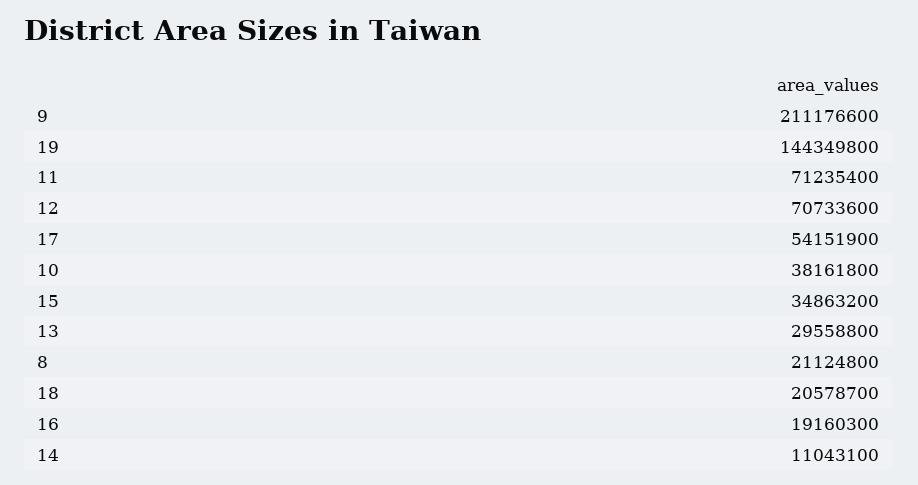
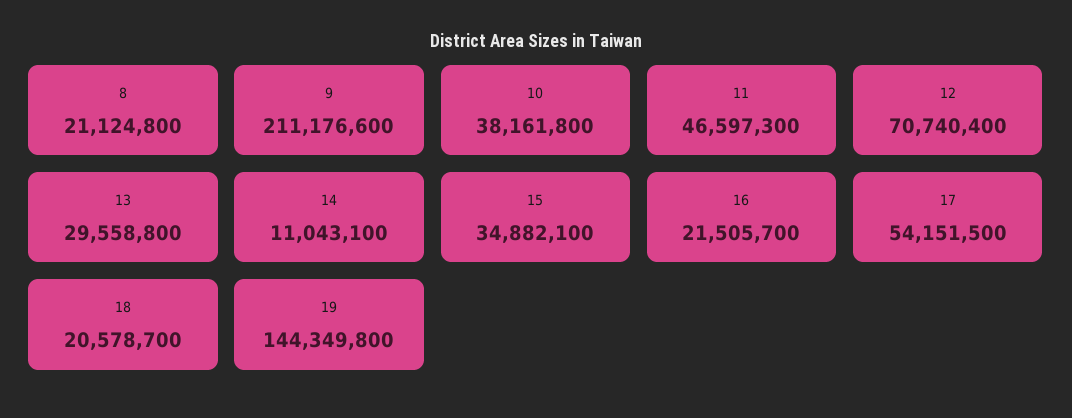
  {
    "9": 211176600,
    "19": 144349800,
-   "11": 71235400,
+   "11": 46597300,
-   "12": 70733600,
+   "12": 70740400,
-   "17": 54151900,
+   "17": 54151500,
    "10": 38161800,
-   "15": 34863200,
+   "15": 34882100,
    "13": 29558800,
    "8": 21124800,
    "18": 20578700,
-   "16": 19160300,
+   "16": 21505700,
    "14": 11043100
  }

